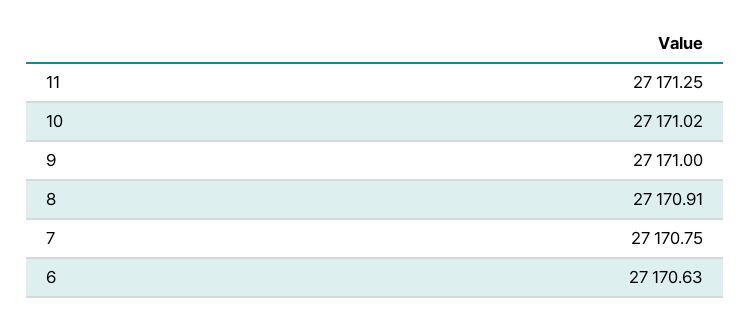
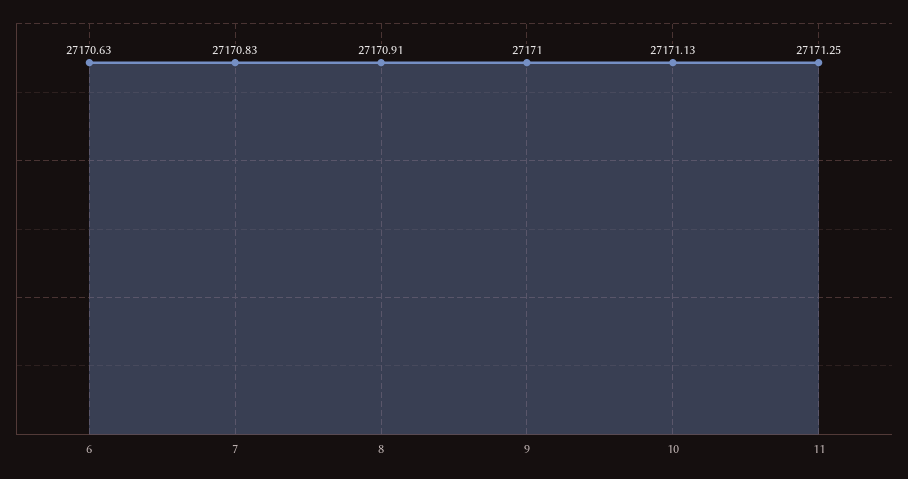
  {
    "11": 27171.25,
-   "10": 27171.02,
+   "10": 27171.13,
    "9": 27171,
    "8": 27170.91,
-   "7": 27170.75,
+   "7": 27170.83,
    "6": 27170.63
  }

